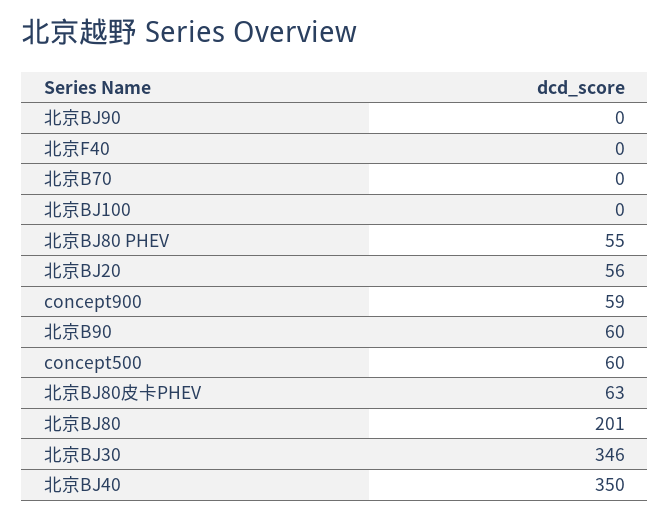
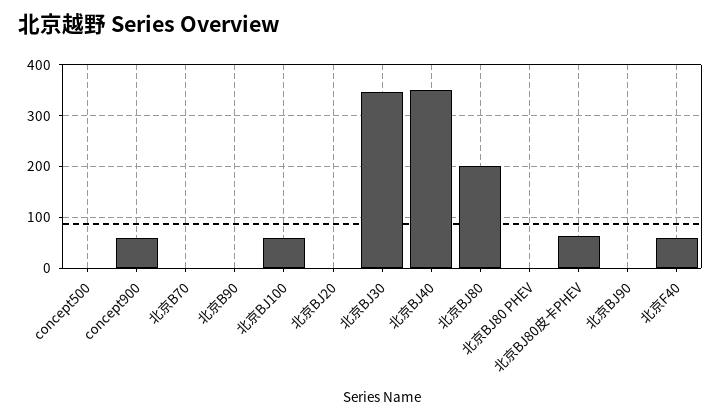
  {
    "北京BJ90": 0,
-   "北京F40": 0,
+   "北京F40": 60,
    "北京B70": 0,
-   "北京BJ100": 0,
+   "北京BJ100": 60,
-   "北京BJ80 PHEV": 55,
+   "北京BJ80 PHEV": 0,
-   "北京BJ20": 56,
+   "北京BJ20": 0,
    "concept900": 59,
-   "北京B90": 60,
+   "北京B90": 0,
-   "concept500": 60,
+   "concept500": 0,
    "北京BJ80皮卡PHEV": 63,
    "北京BJ80": 201,
    "北京BJ30": 346,
    "北京BJ40": 350
  }

